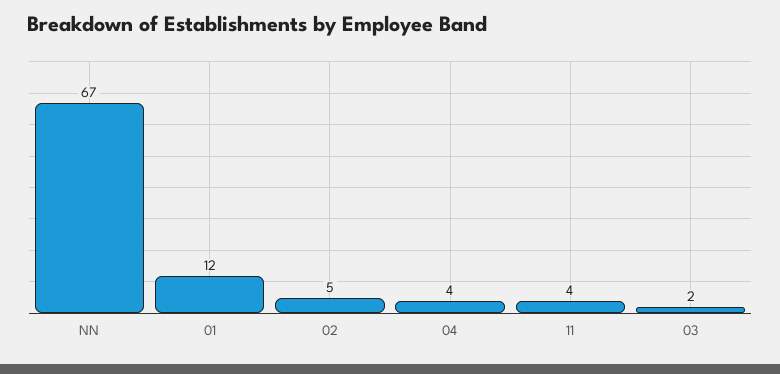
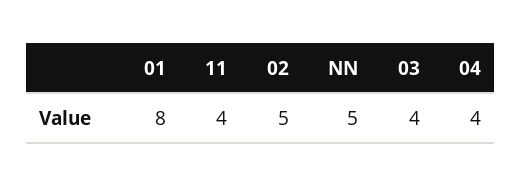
  {
-   "NN": 67,
+   "NN": 5,
-   "01": 12,
+   "01": 8,
    "02": 5,
    "04": 4,
    "11": 4,
-   "03": 2
+   "03": 4
  }

